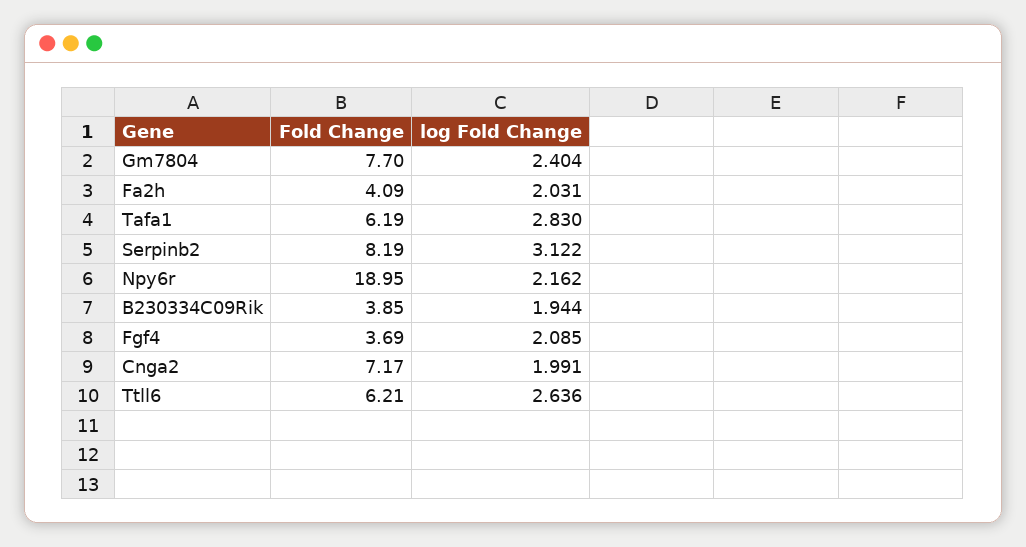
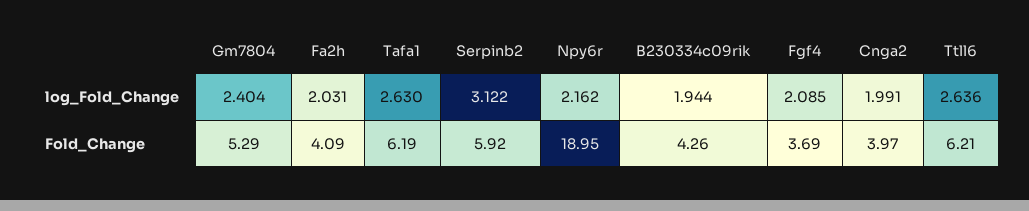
  {
    "Fold Change": {
-     "Gm7804": 7.7,
+     "Gm7804": 5.29,
      "Fa2h": 4.09,
      "Tafa1": 6.19,
-     "Serpinb2": 8.19,
+     "Serpinb2": 5.92,
      "Npy6r": 18.95,
-     "B230334C09Rik": 3.85,
+     "B230334C09Rik": 4.26,
      "Fgf4": 3.69,
-     "Cnga2": 7.17,
+     "Cnga2": 3.97,
      "Ttll6": 6.21
    },
    "log Fold Change": {
      "Gm7804": 2.404,
      "Fa2h": 2.031,
-     "Tafa1": 2.83,
+     "Tafa1": 2.63,
      "Serpinb2": 3.122,
      "Npy6r": 2.162,
      "B230334C09Rik": 1.944,
      "Fgf4": 2.085,
      "Cnga2": 1.991,
      "Ttll6": 2.636
    }
  }

